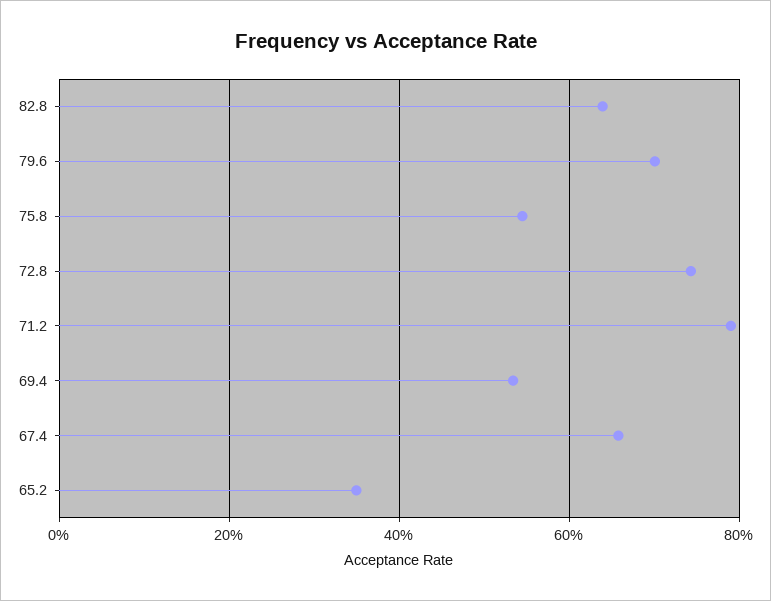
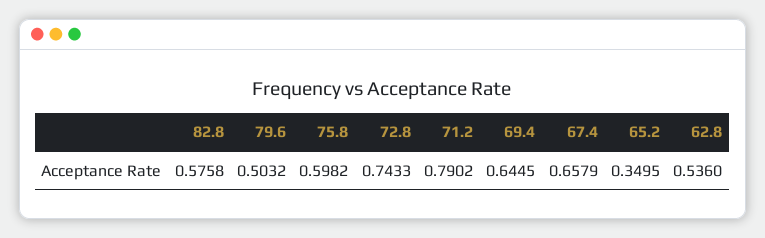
  {
-   "82.8": 0.64,
+   "82.8": 0.5758,
-   "79.6": 0.7,
+   "79.6": 0.5032,
-   "75.8": 0.54,
+   "75.8": 0.5982,
    "72.8": 0.7433,
    "71.2": 0.7902,
-   "69.4": 0.54,
+   "69.4": 0.6445,
    "67.4": 0.6579,
-   "65.2": 0.3495
+   "65.2": 0.3495,
+   "62.8": 0.536
  }

